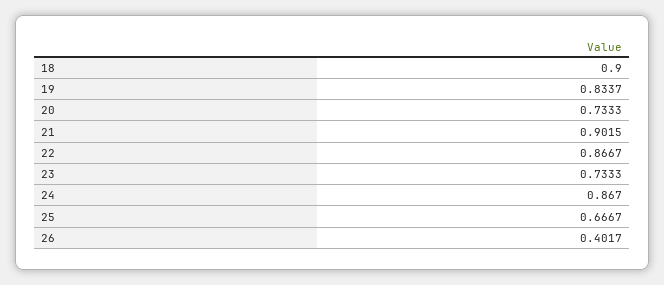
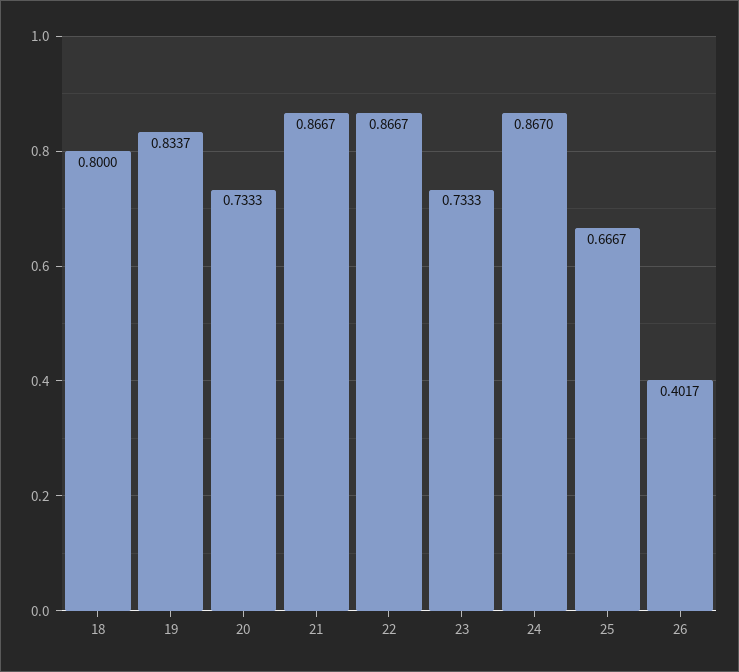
  {
-   "18": 0.9,
+   "18": 0.8,
    "19": 0.8337,
    "20": 0.7333,
-   "21": 0.9015,
+   "21": 0.8667,
    "22": 0.8667,
    "23": 0.7333,
    "24": 0.867,
    "25": 0.6667,
    "26": 0.4017
  }

